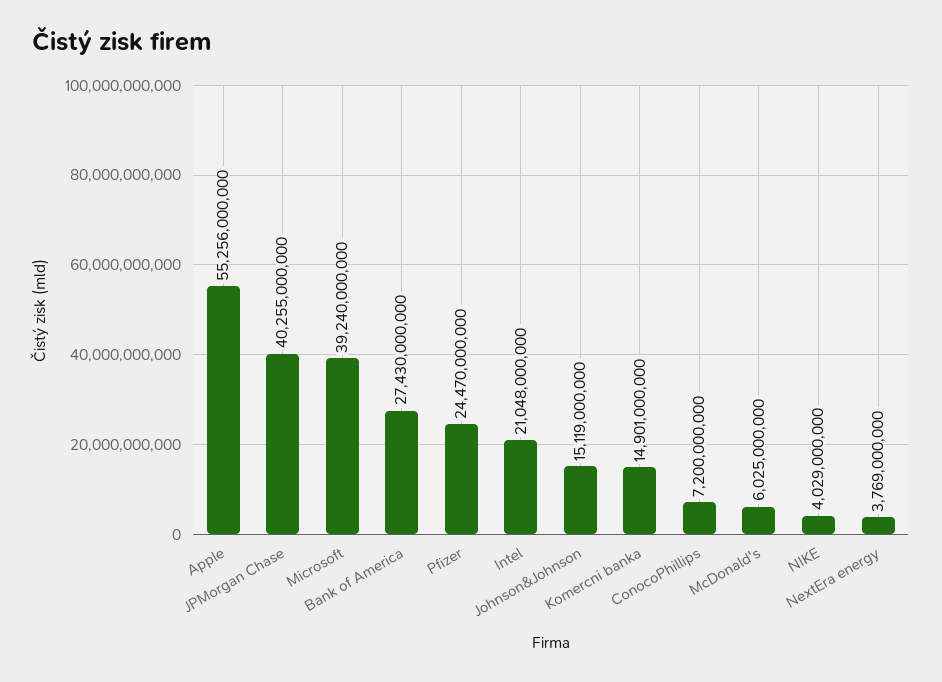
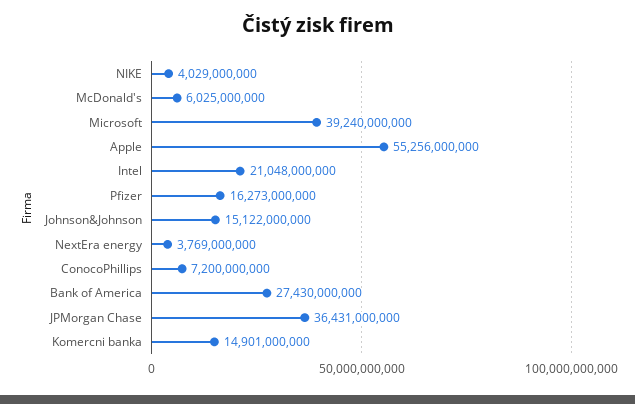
  {
    "Apple": 55256000000,
-   "JPMorgan Chase": 40255000000,
+   "JPMorgan Chase": 36431000000,
    "Microsoft": 39240000000,
    "Bank of America": 27430000000,
-   "Pfizer": 24470000000,
+   "Pfizer": 16273000000,
    "Intel": 21048000000,
-   "Johnson&Johnson": 15119000000,
+   "Johnson&Johnson": 15122000000,
    "Komercni banka": 14901000000,
    "ConocoPhillips": 7200000000,
    "McDonald's": 6025000000,
    "NIKE": 4029000000,
    "NextEra energy": 3769000000
  }

